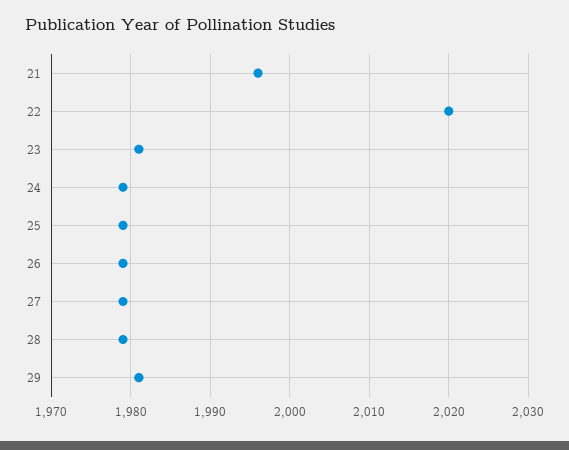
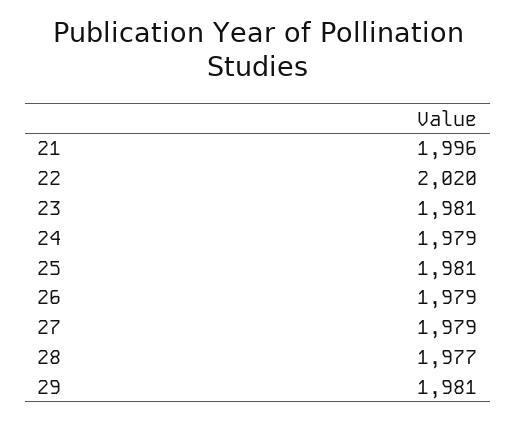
  {
    "21": 1996,
    "22": 2020,
    "23": 1981,
    "24": 1979,
-   "25": 1979,
+   "25": 1981,
    "26": 1979,
    "27": 1979,
-   "28": 1979,
+   "28": 1977,
    "29": 1981
  }

